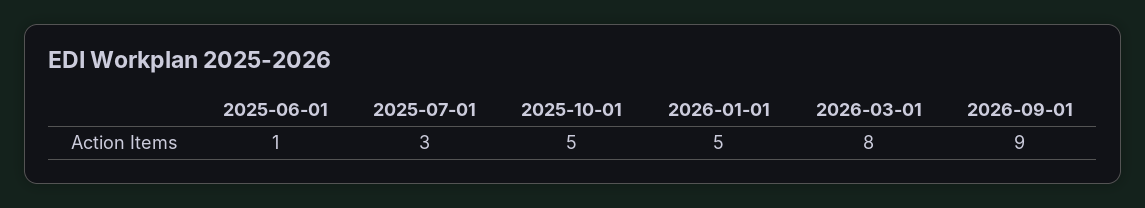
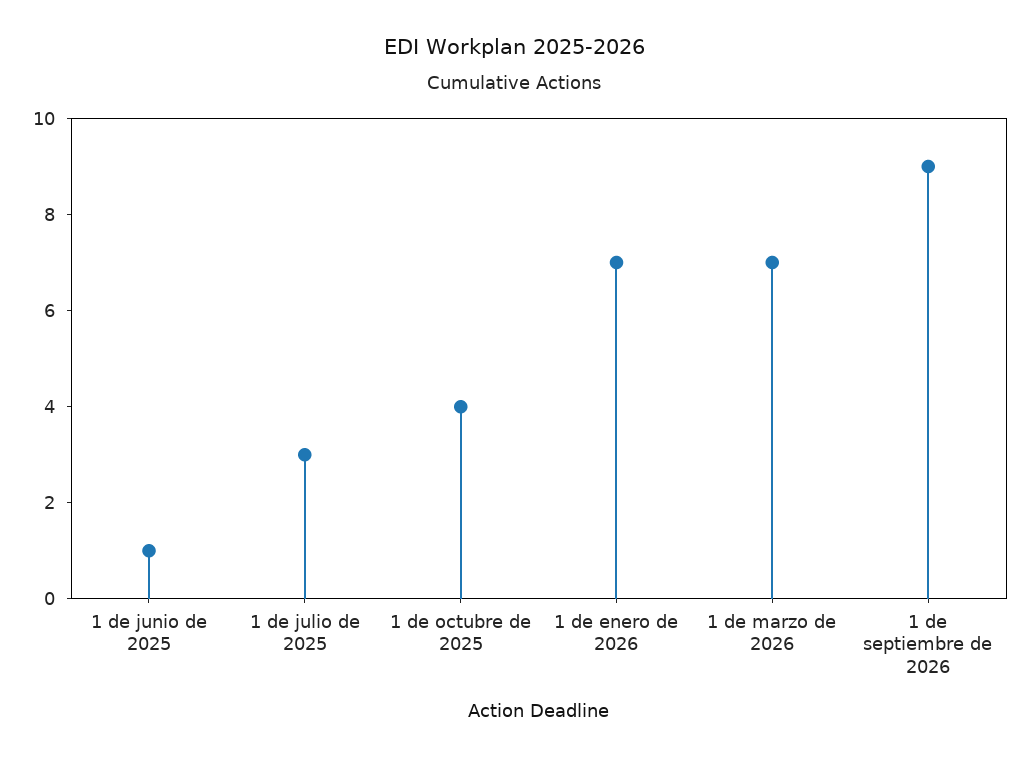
  {
    "2025-06-01": 1,
    "2025-07-01": 3,
-   "2025-10-01": 5,
+   "2025-10-01": 4,
-   "2026-01-01": 5,
+   "2026-01-01": 7,
-   "2026-03-01": 8,
+   "2026-03-01": 7,
    "2026-09-01": 9
  }

